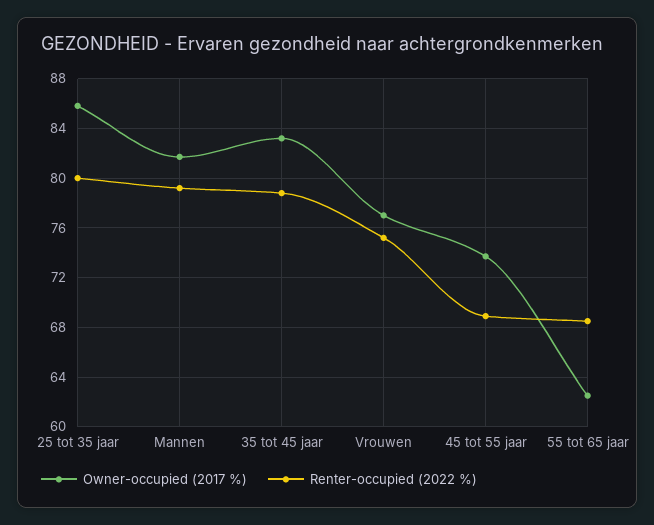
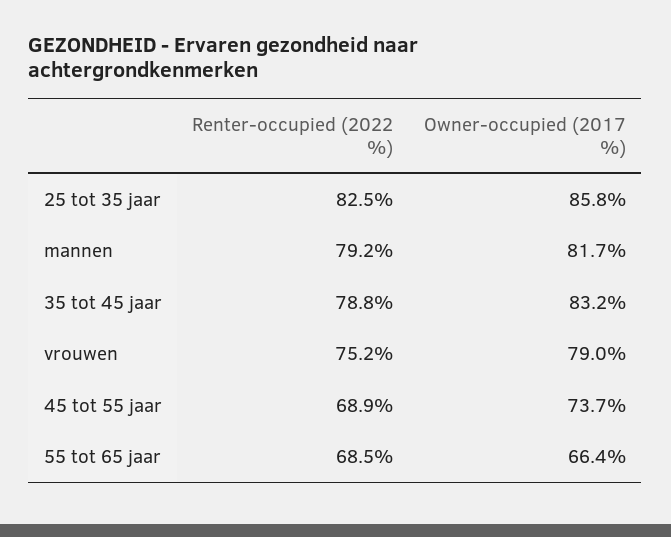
  {
    "Owner-occupied (2017 %)": {
      "25 tot 35 jaar": 85.8,
      "Mannen": 81.7,
      "35 tot 45 jaar": 83.2,
-     "Vrouwen": 77,
+     "Vrouwen": 79,
      "45 tot 55 jaar": 73.7,
-     "55 tot 65 jaar": 62.5
+     "55 tot 65 jaar": 66.4
    },
    "Renter-occupied (2022 %)": {
-     "25 tot 35 jaar": 80,
+     "25 tot 35 jaar": 82.5,
      "Mannen": 79.2,
      "35 tot 45 jaar": 78.8,
      "Vrouwen": 75.2,
      "45 tot 55 jaar": 68.9,
      "55 tot 65 jaar": 68.5
    }
  }

